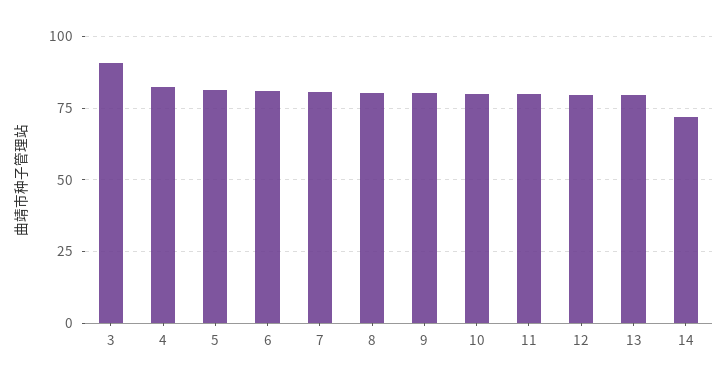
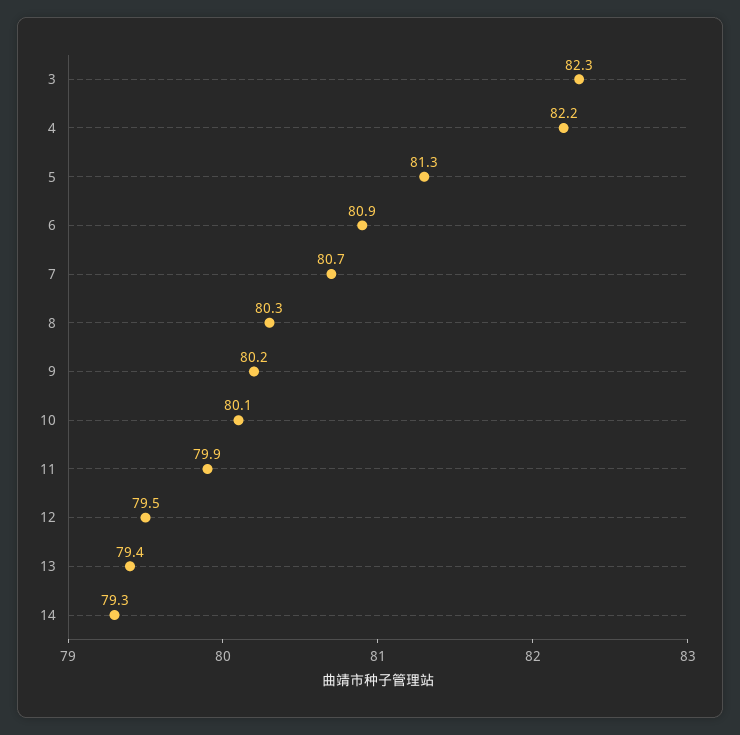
  {
-   "3": 90,
+   "3": 82.3,
    "4": 82.2,
    "5": 81.3,
    "6": 80.9,
    "7": 80.7,
    "8": 80.3,
    "9": 80.2,
    "10": 80.1,
    "11": 79.9,
    "12": 79.5,
    "13": 79.4,
-   "14": 72.5
+   "14": 79.3
  }

